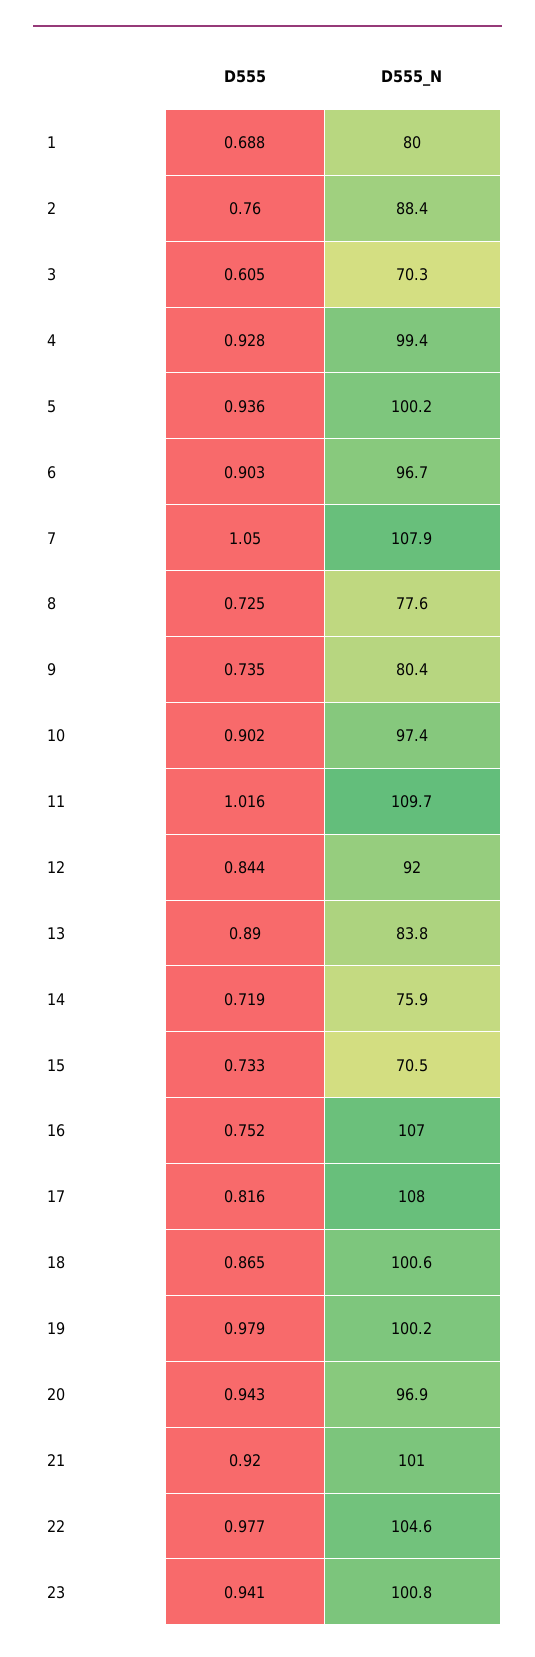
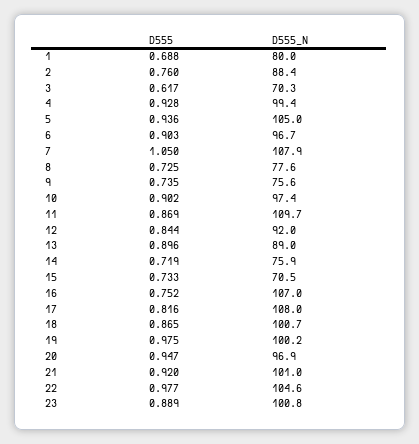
  {
    "D555": {
      "1": 0.688,
      "2": 0.76,
-     "3": 0.605,
+     "3": 0.617,
      "4": 0.928,
      "5": 0.936,
      "6": 0.903,
      "7": 1.05,
      "8": 0.725,
      "9": 0.735,
      "10": 0.902,
-     "11": 1.016,
+     "11": 0.869,
      "12": 0.844,
-     "13": 0.89,
+     "13": 0.896,
      "14": 0.719,
      "15": 0.733,
      "16": 0.752,
      "17": 0.816,
      "18": 0.865,
-     "19": 0.979,
+     "19": 0.975,
-     "20": 0.943,
+     "20": 0.947,
      "21": 0.92,
      "22": 0.977,
-     "23": 0.941
+     "23": 0.889
    },
    "D555_N": {
      "1": 80,
      "2": 88.4,
      "3": 70.3,
      "4": 99.4,
-     "5": 100.2,
+     "5": 105,
      "6": 96.7,
      "7": 107.9,
      "8": 77.6,
-     "9": 80.4,
+     "9": 75.6,
      "10": 97.4,
      "11": 109.7,
      "12": 92,
-     "13": 83.8,
+     "13": 89,
      "14": 75.9,
      "15": 70.5,
      "16": 107,
      "17": 108,
-     "18": 100.6,
+     "18": 100.7,
      "19": 100.2,
      "20": 96.9,
      "21": 101,
      "22": 104.6,
      "23": 100.8
    }
  }

